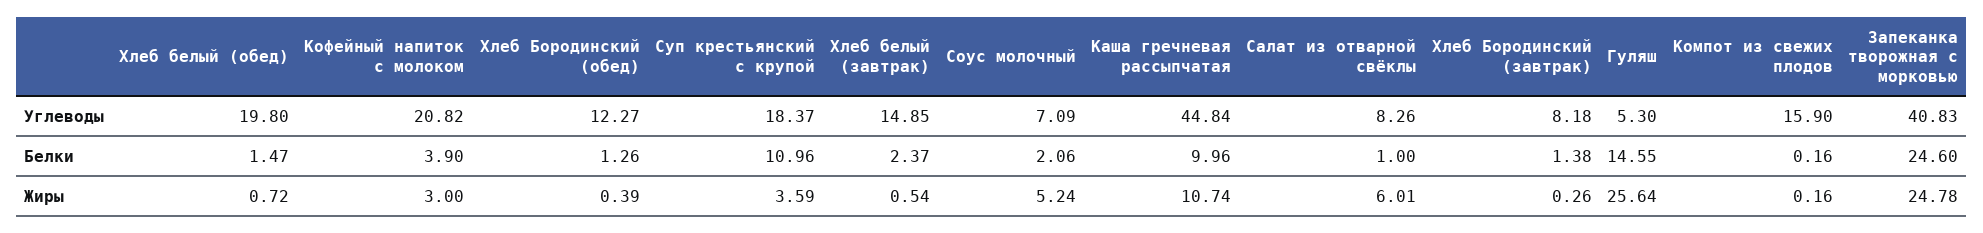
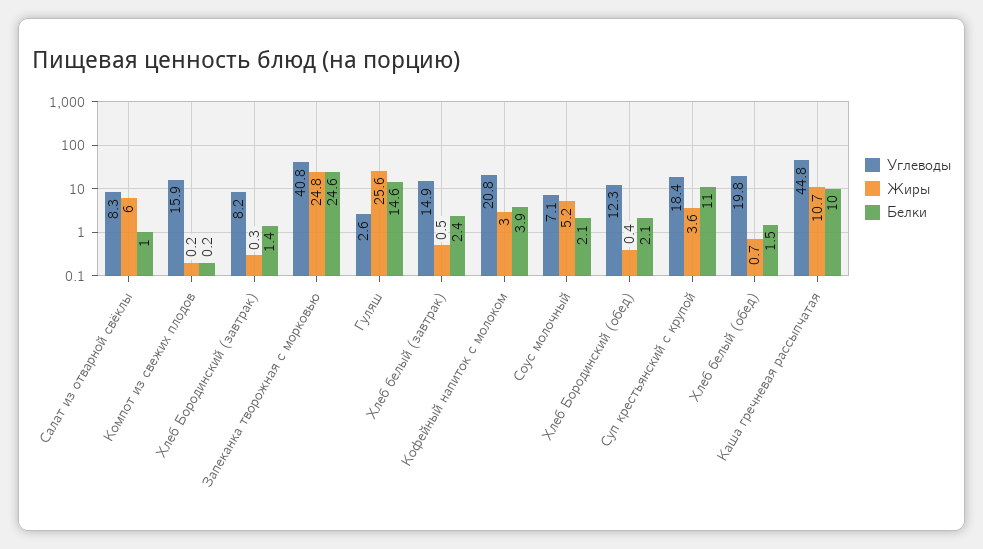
  {
    "Углеводы": {
      "Хлеб белый (обед)": 19.8,
      "Кофейный напиток с молоком": 20.82,
      "Хлеб Бородинский (обед)": 12.27,
      "Суп крестьянский с крупой": 18.37,
      "Хлеб белый (завтрак)": 14.85,
      "Соус молочный": 7.09,
      "Каша гречневая рассыпчатая": 44.84,
      "Салат из отварной свёклы": 8.26,
      "Хлеб Бородинский (завтрак)": 8.18,
-     "Гуляш": 5.3,
+     "Гуляш": 2.6,
      "Компот из свежих плодов": 15.9,
      "Запеканка творожная с морковью": 40.83
    },
    "Белки": {
      "Хлеб белый (обед)": 1.47,
      "Кофейный напиток с молоком": 3.9,
-     "Хлеб Бородинский (обед)": 1.26,
+     "Хлеб Бородинский (обед)": 2.1,
      "Суп крестьянский с крупой": 10.96,
      "Хлеб белый (завтрак)": 2.37,
      "Соус молочный": 2.06,
      "Каша гречневая рассыпчатая": 9.96,
      "Салат из отварной свёклы": 1,
      "Хлеб Бородинский (завтрак)": 1.38,
      "Гуляш": 14.55,
      "Компот из свежих плодов": 0.16,
      "Запеканка творожная с морковью": 24.6
    },
    "Жиры": {
      "Хлеб белый (обед)": 0.72,
      "Кофейный напиток с молоком": 3,
      "Хлеб Бородинский (обед)": 0.39,
      "Суп крестьянский с крупой": 3.59,
      "Хлеб белый (завтрак)": 0.54,
      "Соус молочный": 5.24,
      "Каша гречневая рассыпчатая": 10.74,
      "Салат из отварной свёклы": 6.01,
      "Хлеб Бородинский (завтрак)": 0.26,
      "Гуляш": 25.64,
      "Компот из свежих плодов": 0.16,
      "Запеканка творожная с морковью": 24.78
    }
  }

